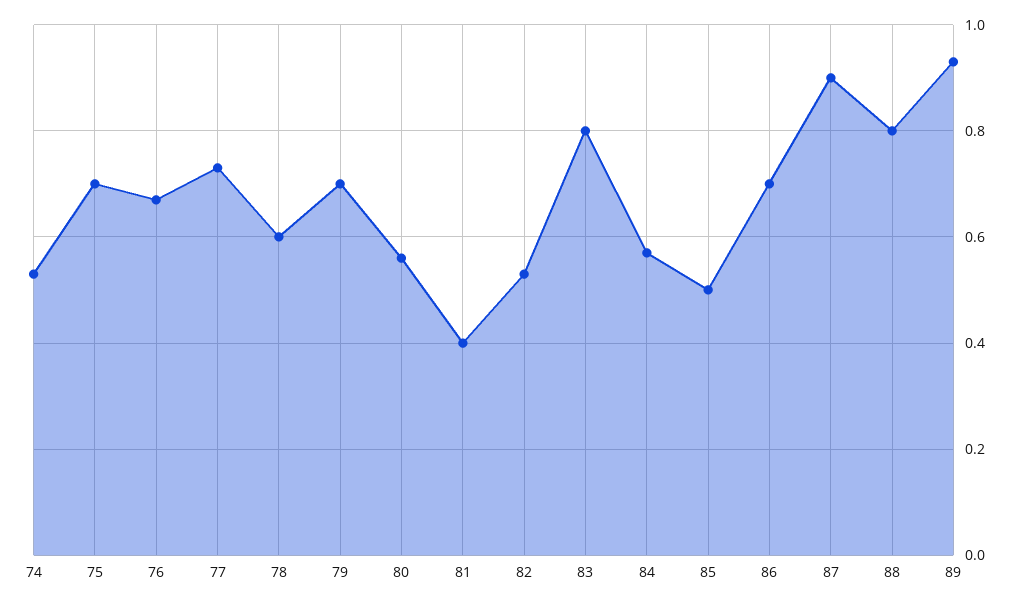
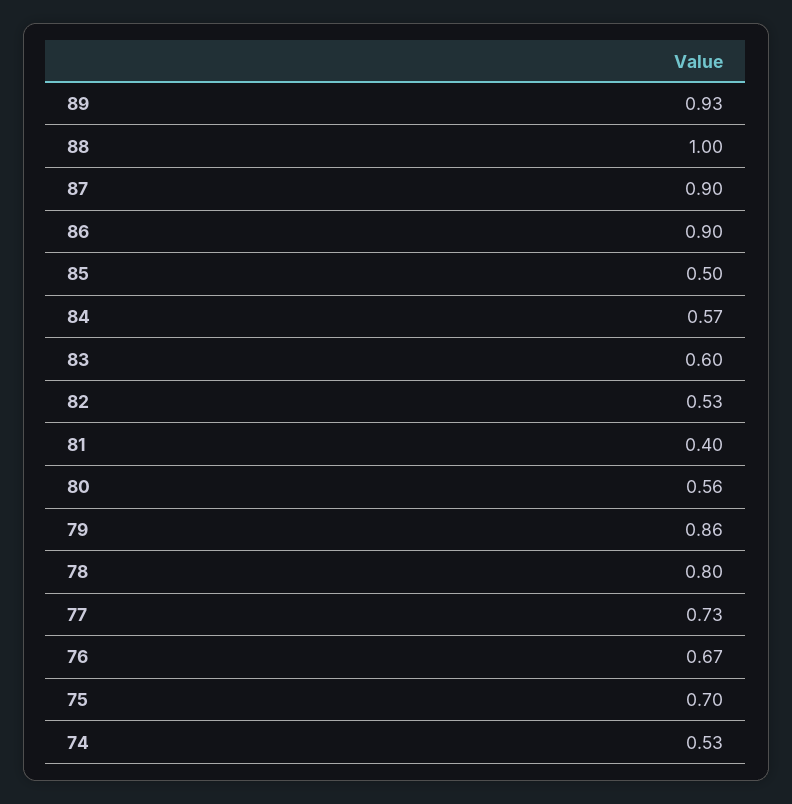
  {
    "74": 0.53,
    "75": 0.7,
    "76": 0.67,
    "77": 0.73,
-   "78": 0.6,
+   "78": 0.8,
-   "79": 0.7,
+   "79": 0.86,
    "80": 0.56,
    "81": 0.4,
    "82": 0.53,
-   "83": 0.8,
+   "83": 0.6,
    "84": 0.57,
    "85": 0.5,
-   "86": 0.7,
+   "86": 0.9,
    "87": 0.9,
-   "88": 0.8,
+   "88": 1,
    "89": 0.93
  }

